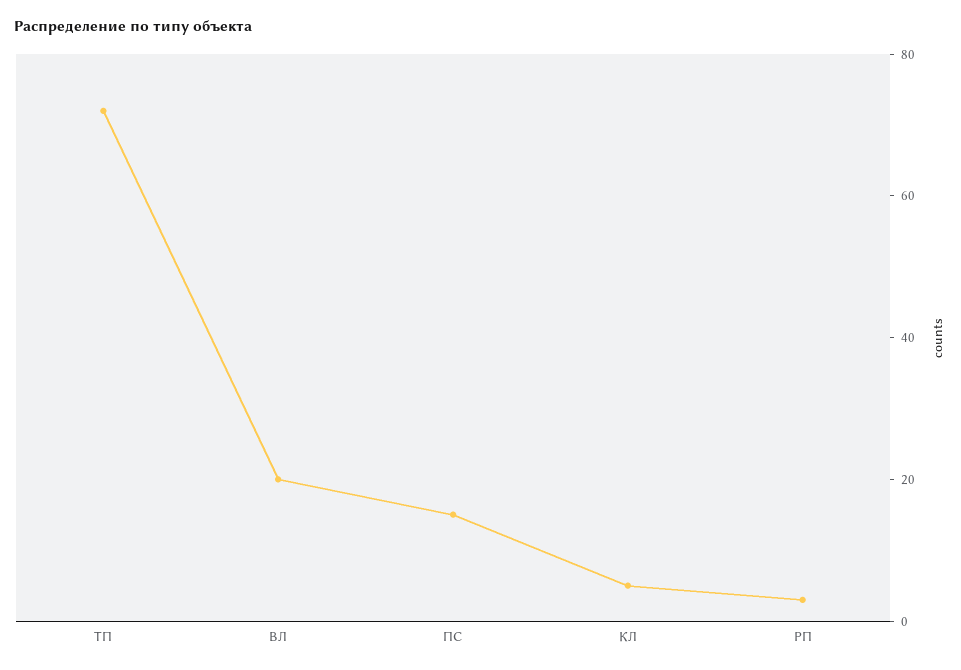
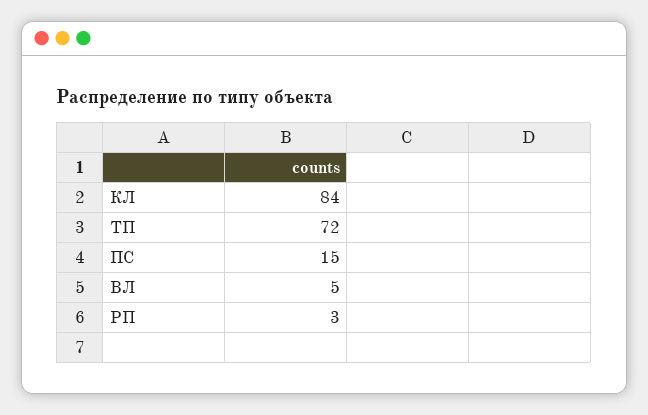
  {
    "ТП": 72,
-   "ВЛ": 20,
+   "ВЛ": 5,
    "ПС": 15,
-   "КЛ": 5,
+   "КЛ": 84,
    "РП": 3
  }

